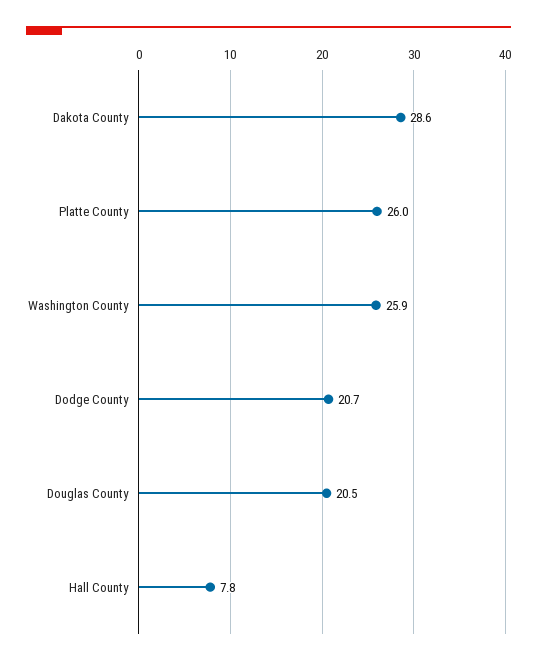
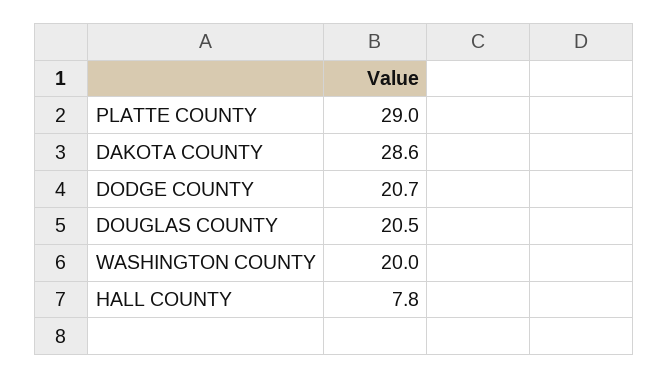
  {
    "Dakota County": 28.6,
-   "Platte County": 26,
+   "Platte County": 29,
-   "Washington County": 25.9,
+   "Washington County": 20,
    "Dodge County": 20.7,
    "Douglas County": 20.5,
    "Hall County": 7.8
  }

